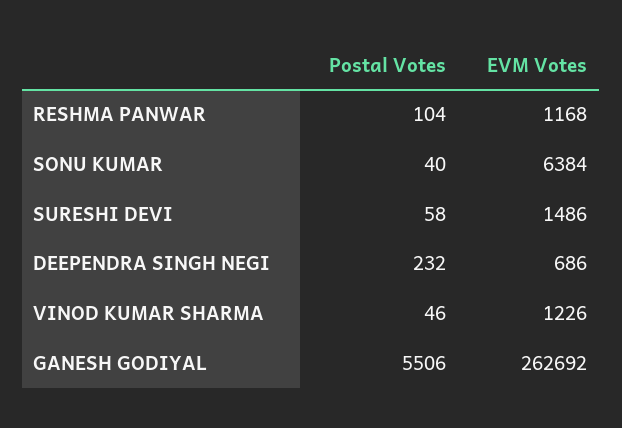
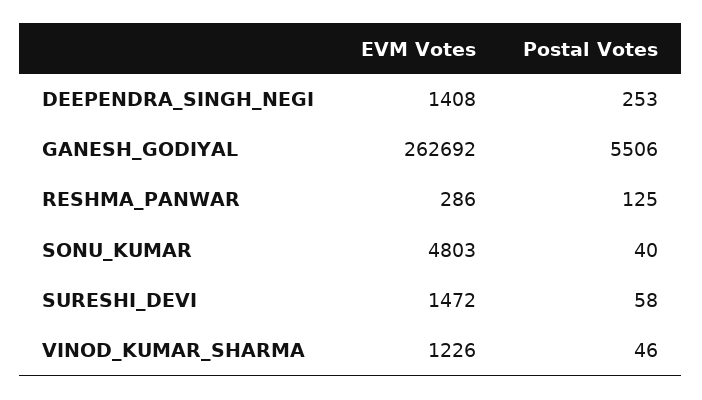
  {
    "Postal Votes": {
-     "RESHMA PANWAR": 104,
+     "RESHMA PANWAR": 125,
      "SONU KUMAR": 40,
      "SURESHI DEVI": 58,
-     "DEEPENDRA SINGH NEGI": 232,
+     "DEEPENDRA SINGH NEGI": 253,
      "VINOD KUMAR SHARMA": 46,
      "GANESH GODIYAL": 5506
    },
    "EVM Votes": {
-     "RESHMA PANWAR": 1168,
+     "RESHMA PANWAR": 286,
-     "SONU KUMAR": 6384,
+     "SONU KUMAR": 4803,
-     "SURESHI DEVI": 1486,
+     "SURESHI DEVI": 1472,
-     "DEEPENDRA SINGH NEGI": 686,
+     "DEEPENDRA SINGH NEGI": 1408,
      "VINOD KUMAR SHARMA": 1226,
      "GANESH GODIYAL": 262692
    }
  }

